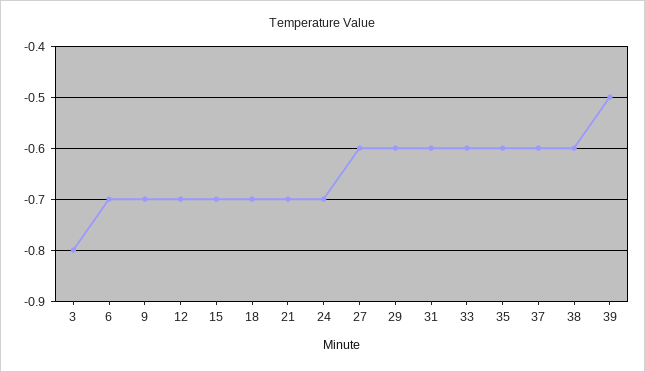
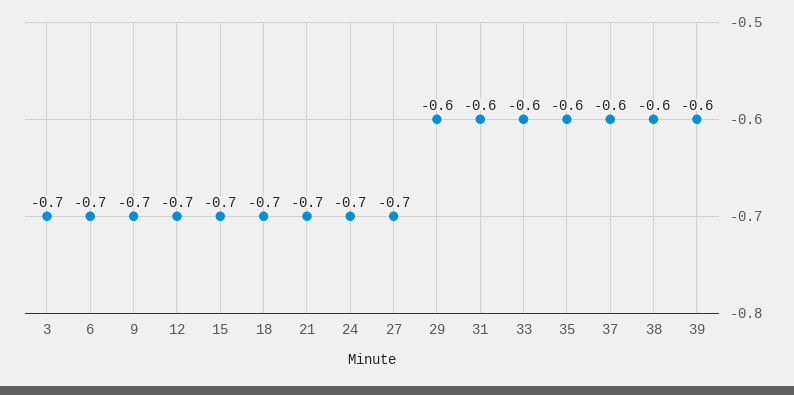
  {
-   "3": -0.8,
+   "3": -0.7,
    "6": -0.7,
    "9": -0.7,
    "12": -0.7,
    "15": -0.7,
    "18": -0.7,
    "21": -0.7,
    "24": -0.7,
-   "27": -0.6,
+   "27": -0.7,
    "29": -0.6,
    "31": -0.6,
    "33": -0.6,
    "35": -0.6,
    "37": -0.6,
    "38": -0.6,
-   "39": -0.5
+   "39": -0.6
  }

